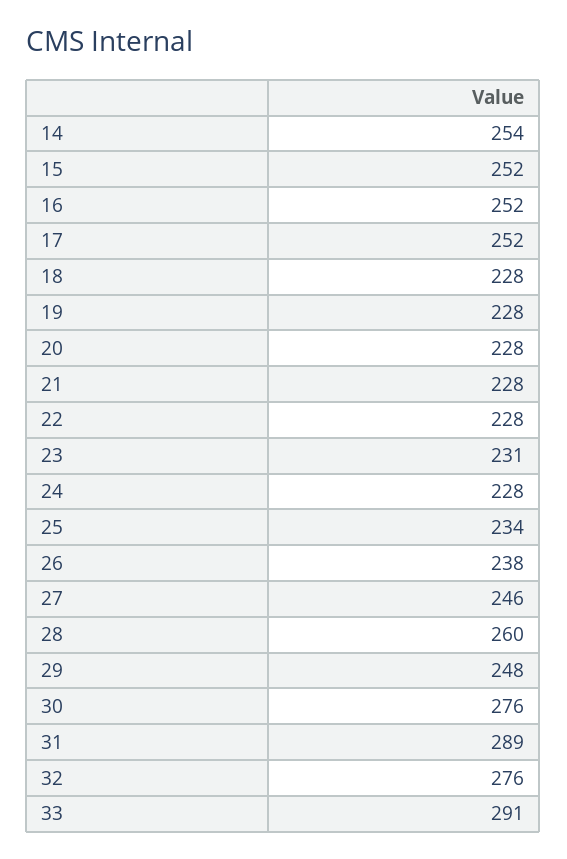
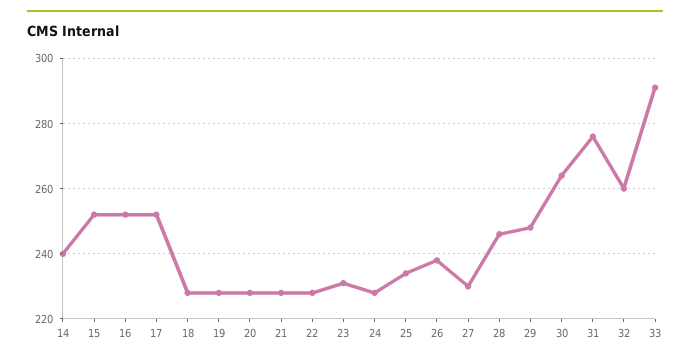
  {
-   "14": 254,
+   "14": 240,
    "15": 252,
    "16": 252,
    "17": 252,
    "18": 228,
    "19": 228,
    "20": 228,
    "21": 228,
    "22": 228,
    "23": 231,
    "24": 228,
    "25": 234,
    "26": 238,
-   "27": 246,
+   "27": 230,
-   "28": 260,
+   "28": 245,
    "29": 248,
-   "30": 276,
+   "30": 265,
-   "31": 289,
+   "31": 275,
-   "32": 276,
+   "32": 260,
    "33": 291
  }

